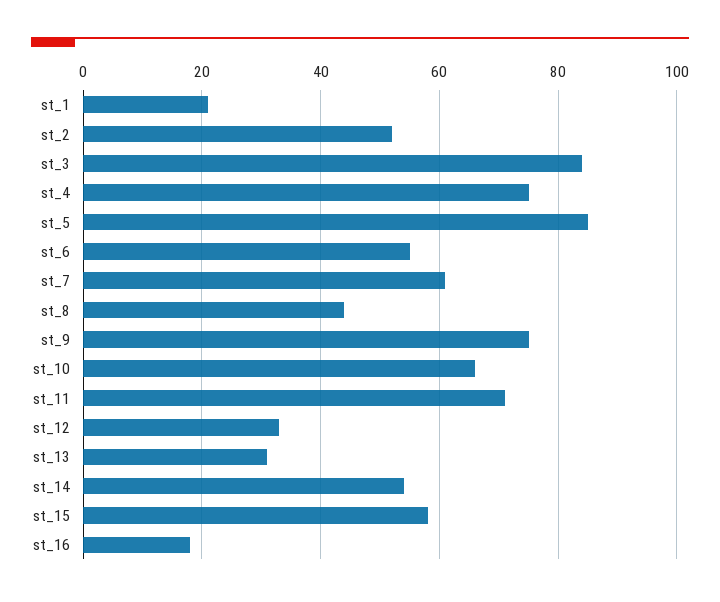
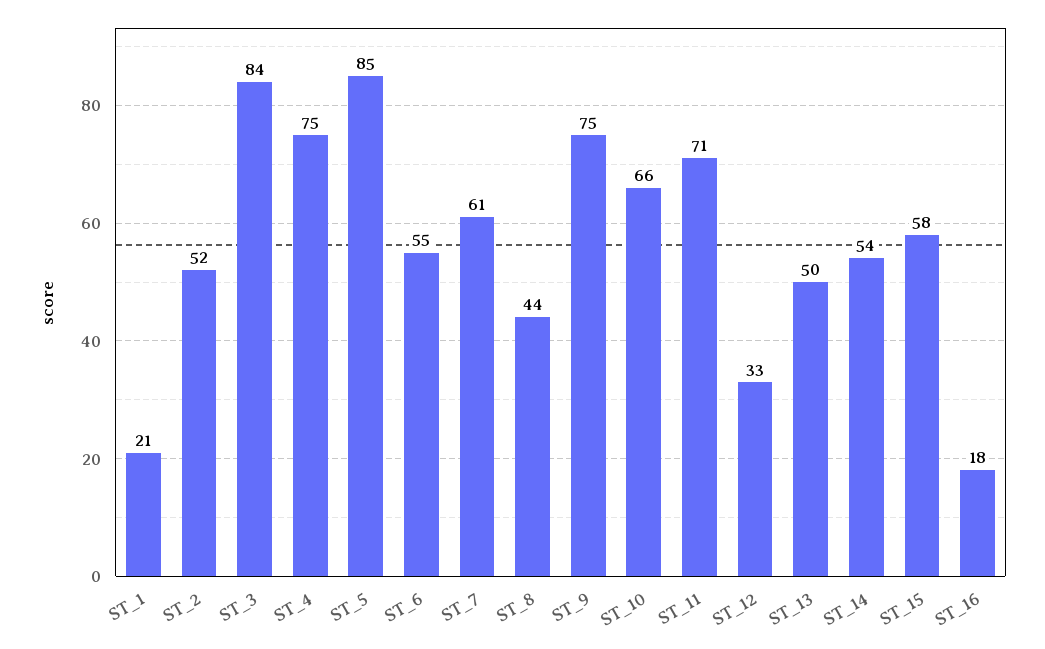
  {
    "st_1": 21,
    "st_2": 52,
    "st_3": 84,
    "st_4": 75,
    "st_5": 85,
    "st_6": 55,
    "st_7": 61,
    "st_8": 44,
    "st_9": 75,
    "st_10": 66,
    "st_11": 71,
    "st_12": 33,
-   "st_13": 30,
+   "st_13": 50,
    "st_14": 54,
    "st_15": 58,
    "st_16": 18
  }

